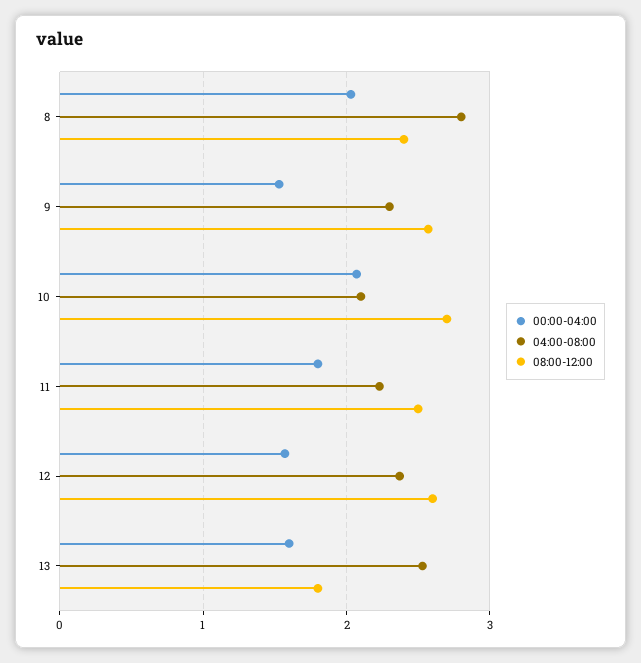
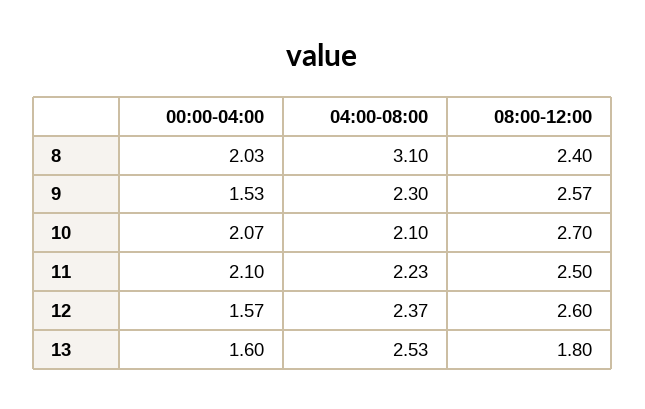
  {
    "00:00-04:00": {
      "8": 2.03,
      "9": 1.53,
      "10": 2.07,
-     "11": 1.8,
+     "11": 2.1,
      "12": 1.57,
      "13": 1.6
    },
    "04:00-08:00": {
-     "8": 2.8,
+     "8": 3.1,
      "9": 2.3,
      "10": 2.1,
      "11": 2.23,
      "12": 2.37,
      "13": 2.53
    },
    "08:00-12:00": {
      "8": 2.4,
      "9": 2.57,
      "10": 2.7,
      "11": 2.5,
      "12": 2.6,
      "13": 1.8
    }
  }

